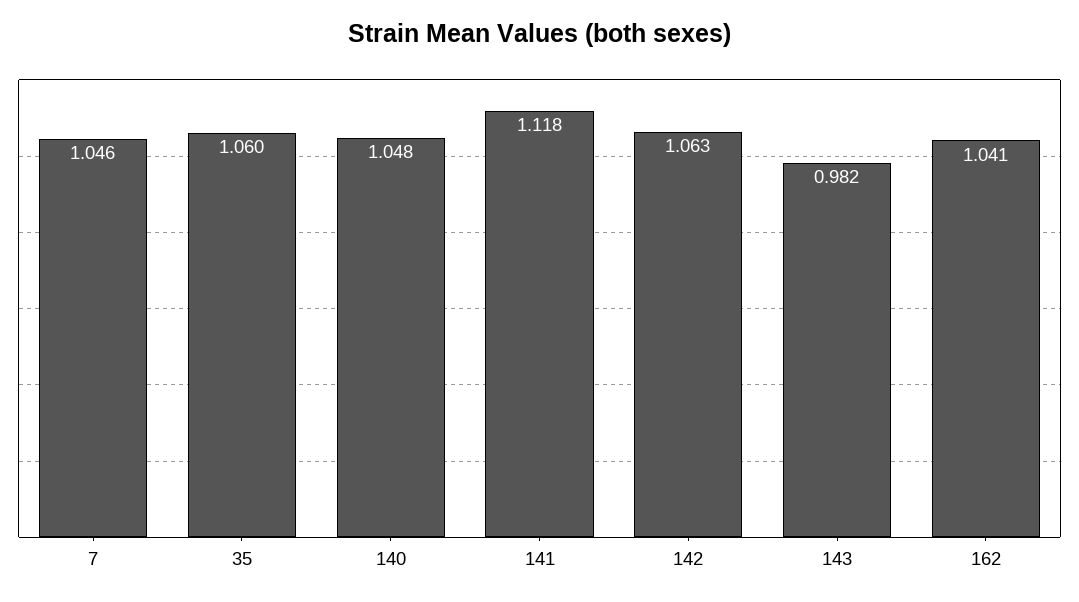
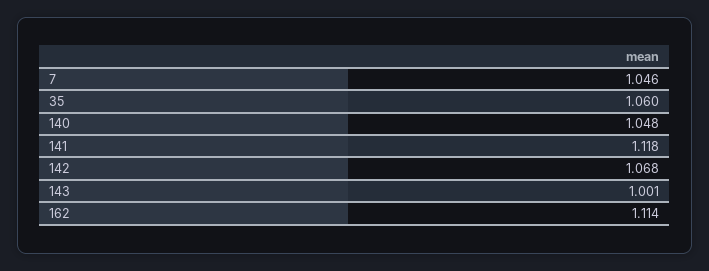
  {
    "7": 1.046,
    "35": 1.06,
    "140": 1.048,
    "141": 1.118,
-   "142": 1.063,
+   "142": 1.068,
-   "143": 0.982,
+   "143": 1.001,
-   "162": 1.041
+   "162": 1.114
  }

